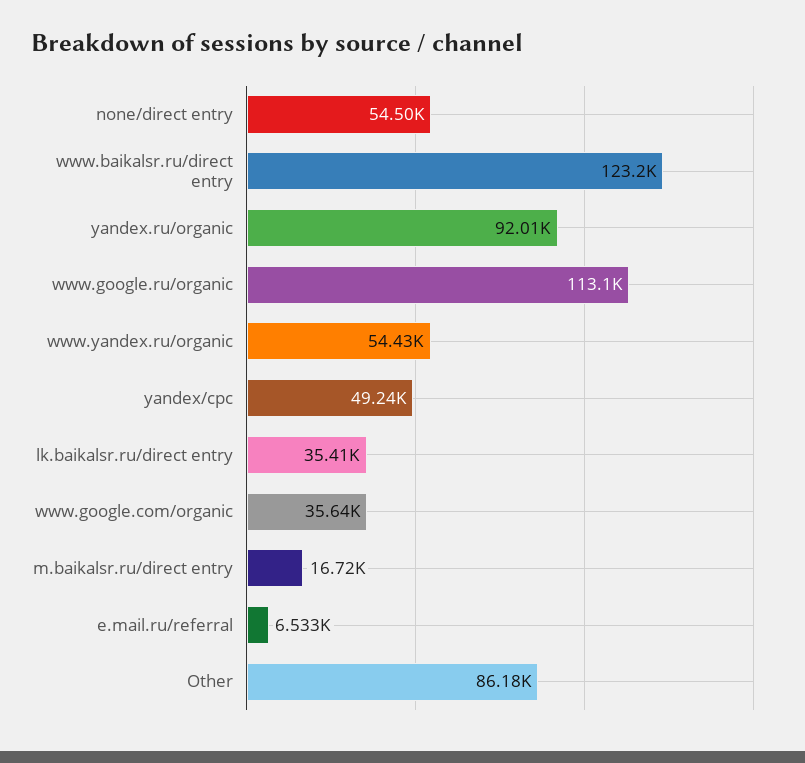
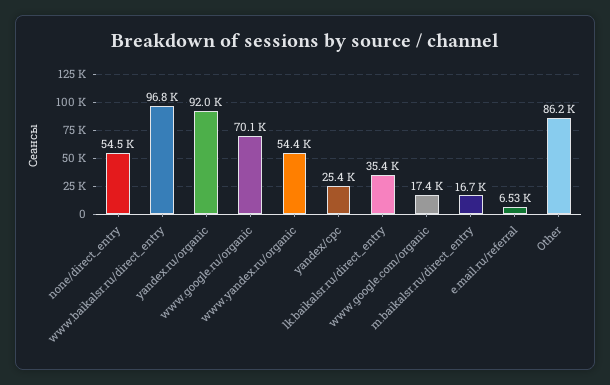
  {
    "none/direct entry": 54500,
-   "www.baikalsr.ru/direct entry": 123200,
+   "www.baikalsr.ru/direct entry": 96800,
    "yandex.ru/organic": 92010,
-   "www.google.ru/organic": 113100,
+   "www.google.ru/organic": 70100,
    "www.yandex.ru/organic": 54430,
-   "yandex/cpc": 49240,
+   "yandex/cpc": 25400,
    "lk.baikalsr.ru/direct entry": 35410,
-   "www.google.com/organic": 35640,
+   "www.google.com/organic": 17400,
    "m.baikalsr.ru/direct entry": 16720,
    "e.mail.ru/referral": 6533,
    "Other": 86180
  }

